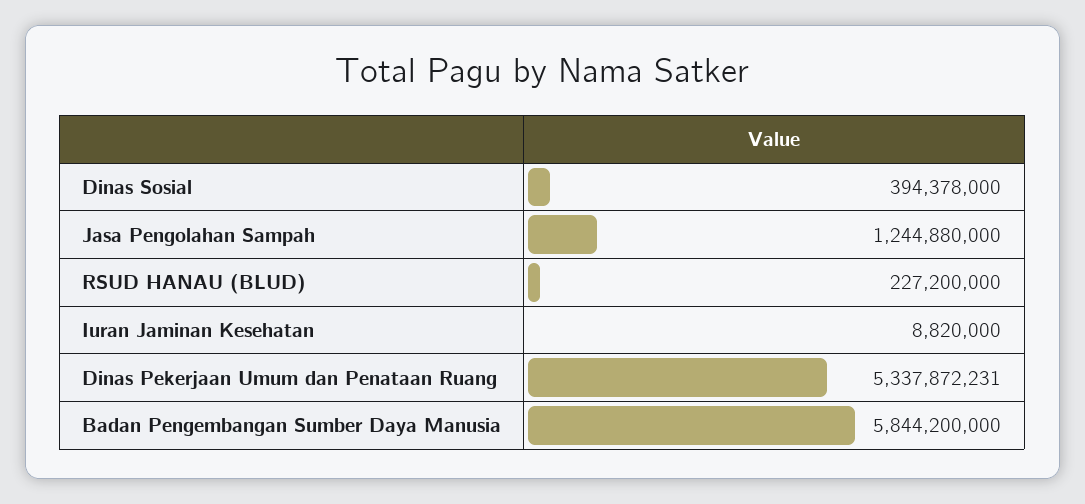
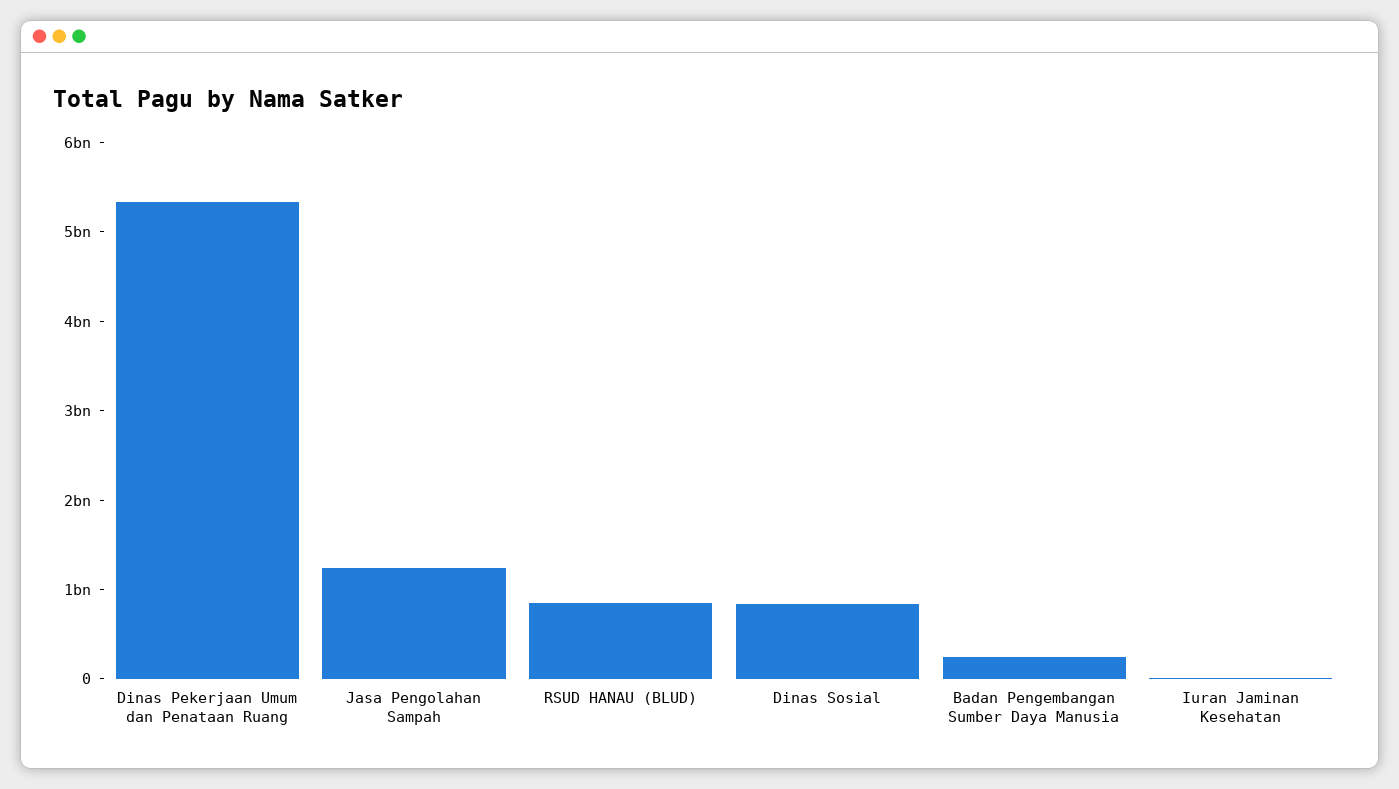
  {
-   "Dinas Sosial": 394378000,
+   "Dinas Sosial": 800000000,
    "Jasa Pengolahan Sampah": 1244880000,
-   "RSUD HANAU (BLUD)": 227200000,
+   "RSUD HANAU (BLUD)": 800000000,
    "Iuran Jaminan Kesehatan": 8820000,
    "Dinas Pekerjaan Umum dan Penataan Ruang": 5337872231,
-   "Badan Pengembangan Sumber Daya Manusia": 5844200000
+   "Badan Pengembangan Sumber Daya Manusia": 200000000
  }

